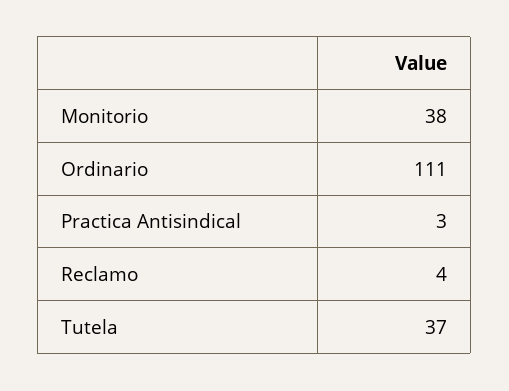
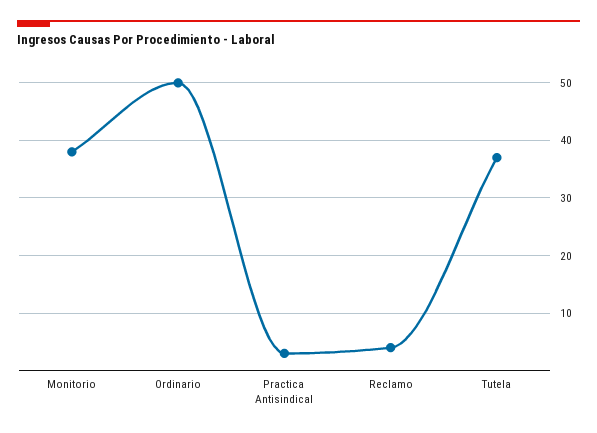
  {
    "Monitorio": 38,
-   "Ordinario": 111,
+   "Ordinario": 50,
    "Practica Antisindical": 3,
    "Reclamo": 4,
    "Tutela": 37
  }

